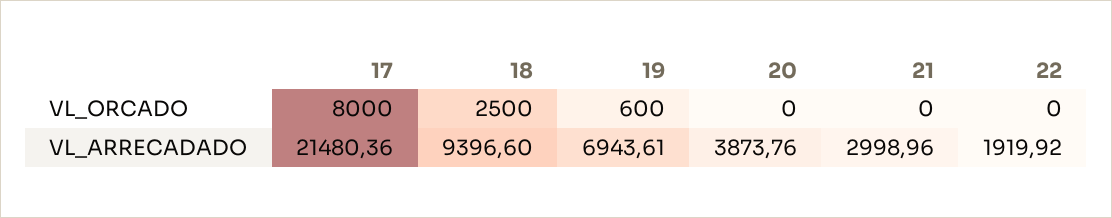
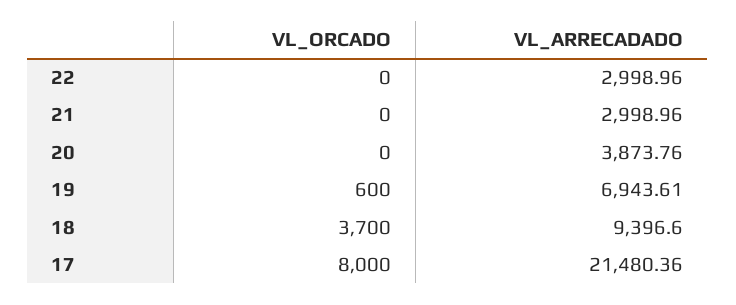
  {
    "17": {
      "VL_ORCADO": 8000,
      "VL_ARRECADADO": 21480.36
    },
    "18": {
-     "VL_ORCADO": 2500,
+     "VL_ORCADO": 3700,
      "VL_ARRECADADO": 9396.6
    },
    "19": {
      "VL_ORCADO": 600,
      "VL_ARRECADADO": 6943.61
    },
    "20": {
      "VL_ORCADO": 0,
      "VL_ARRECADADO": 3873.76
    },
    "21": {
      "VL_ORCADO": 0,
      "VL_ARRECADADO": 2998.96
    },
    "22": {
      "VL_ORCADO": 0,
-     "VL_ARRECADADO": 1919.92
+     "VL_ARRECADADO": 2998.96
    }
  }

